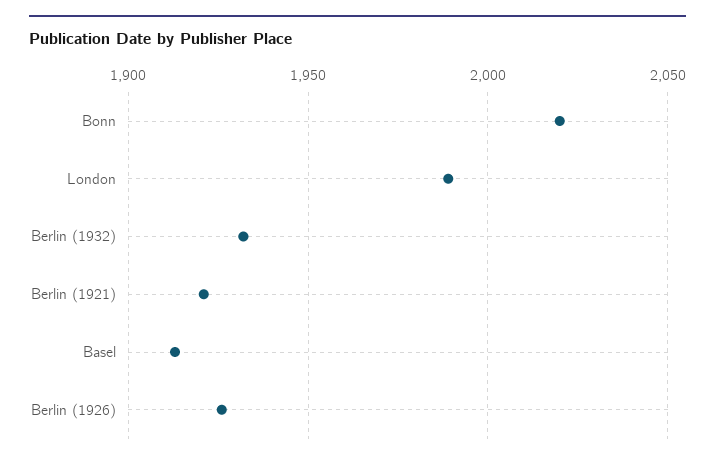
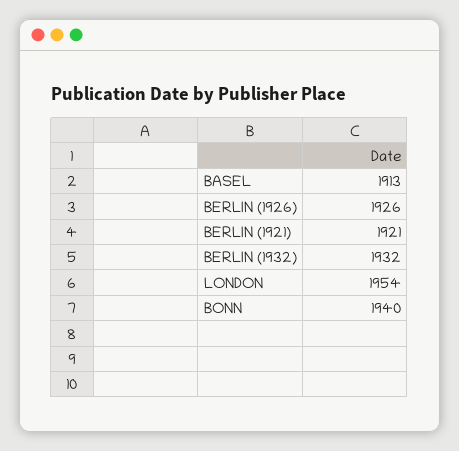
  {
-   "Bonn": 2020,
+   "Bonn": 1940,
-   "London": 1990,
+   "London": 1954,
    "Berlin (1932)": 1932,
    "Berlin (1921)": 1921,
    "Basel": 1913,
    "Berlin (1926)": 1926
  }

